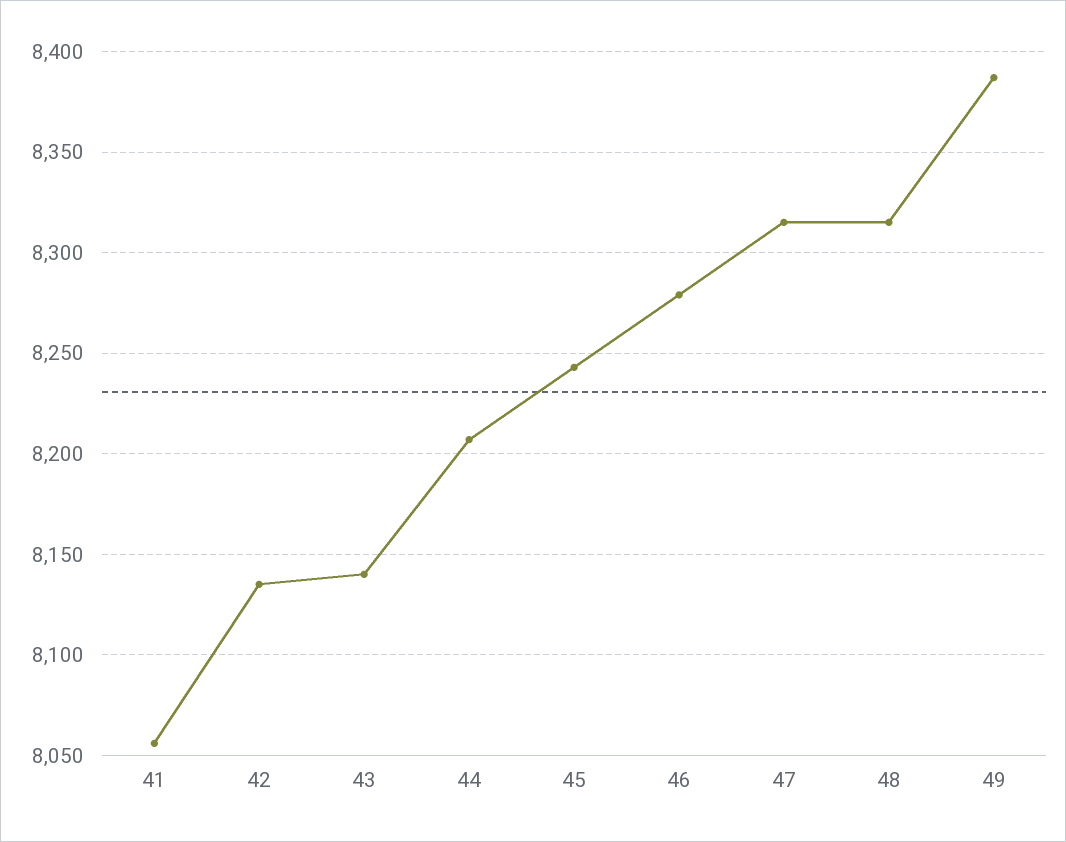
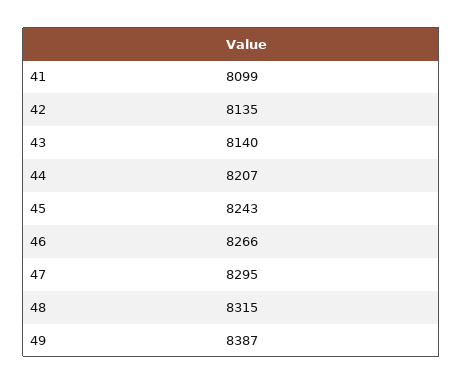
  {
-   "41": 8055,
+   "41": 8099,
    "42": 8135,
    "43": 8140,
    "44": 8207,
    "45": 8243,
-   "46": 8280,
+   "46": 8266,
-   "47": 8315,
+   "47": 8295,
    "48": 8315,
    "49": 8387
  }

